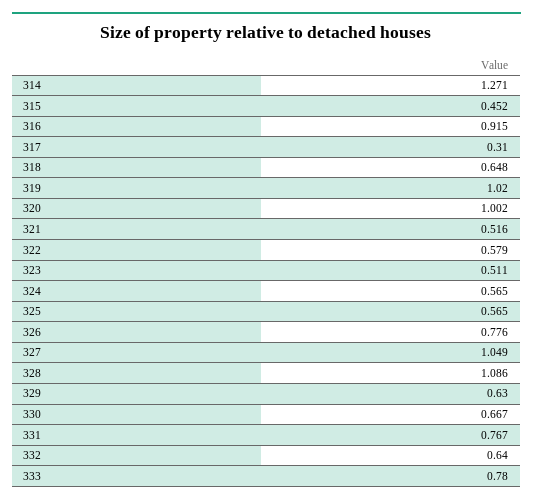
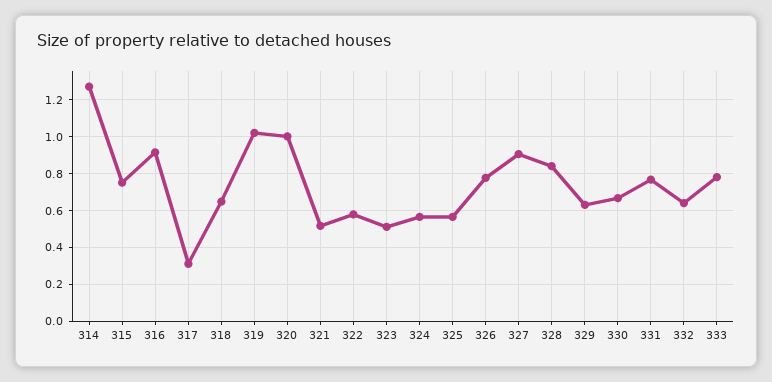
  {
    "314": 1.271,
-   "315": 0.452,
+   "315": 0.75,
    "316": 0.915,
    "317": 0.31,
    "318": 0.648,
    "319": 1.02,
    "320": 1.002,
    "321": 0.516,
    "322": 0.579,
    "323": 0.511,
    "324": 0.565,
    "325": 0.565,
    "326": 0.776,
-   "327": 1.049,
+   "327": 0.9,
-   "328": 1.086,
+   "328": 0.85,
    "329": 0.63,
    "330": 0.667,
    "331": 0.767,
    "332": 0.64,
    "333": 0.78
  }

